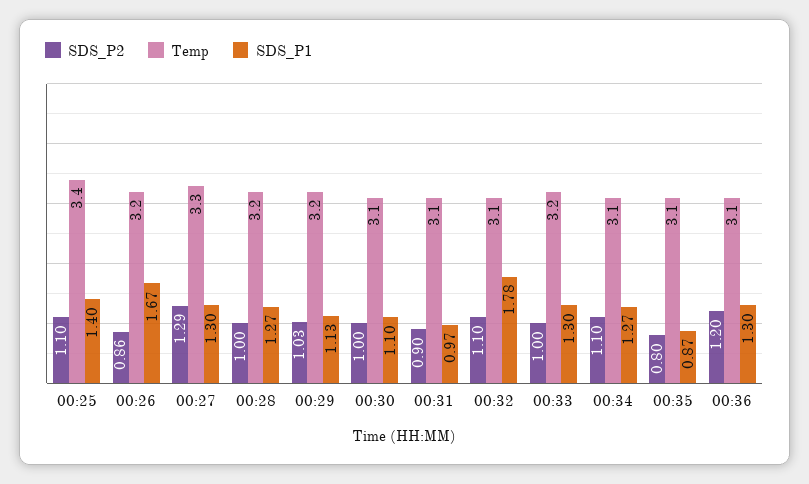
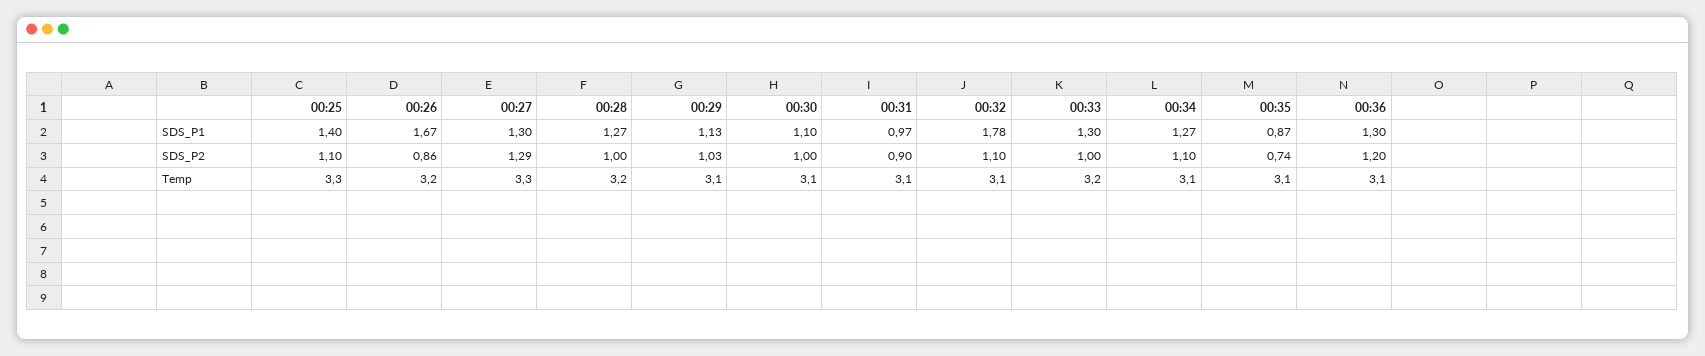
  {
    "SDS_P2": {
      "00:25": 1.1,
      "00:26": 0.86,
      "00:27": 1.29,
      "00:28": 1,
      "00:29": 1.03,
      "00:30": 1,
      "00:31": 0.9,
      "00:32": 1.1,
      "00:33": 1,
      "00:34": 1.1,
-     "00:35": 0.8,
+     "00:35": 0.74,
      "00:36": 1.2
    },
    "Temp": {
-     "00:25": 3.4,
+     "00:25": 3.3,
      "00:26": 3.2,
      "00:27": 3.3,
      "00:28": 3.2,
-     "00:29": 3.2,
+     "00:29": 3.1,
      "00:30": 3.1,
      "00:31": 3.1,
      "00:32": 3.1,
      "00:33": 3.2,
      "00:34": 3.1,
      "00:35": 3.1,
      "00:36": 3.1
    },
    "SDS_P1": {
      "00:25": 1.4,
      "00:26": 1.67,
      "00:27": 1.3,
      "00:28": 1.27,
      "00:29": 1.13,
      "00:30": 1.1,
      "00:31": 0.97,
      "00:32": 1.78,
      "00:33": 1.3,
      "00:34": 1.27,
      "00:35": 0.87,
      "00:36": 1.3
    }
  }

